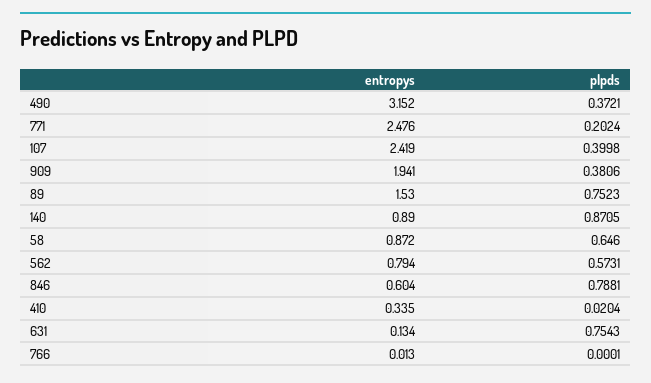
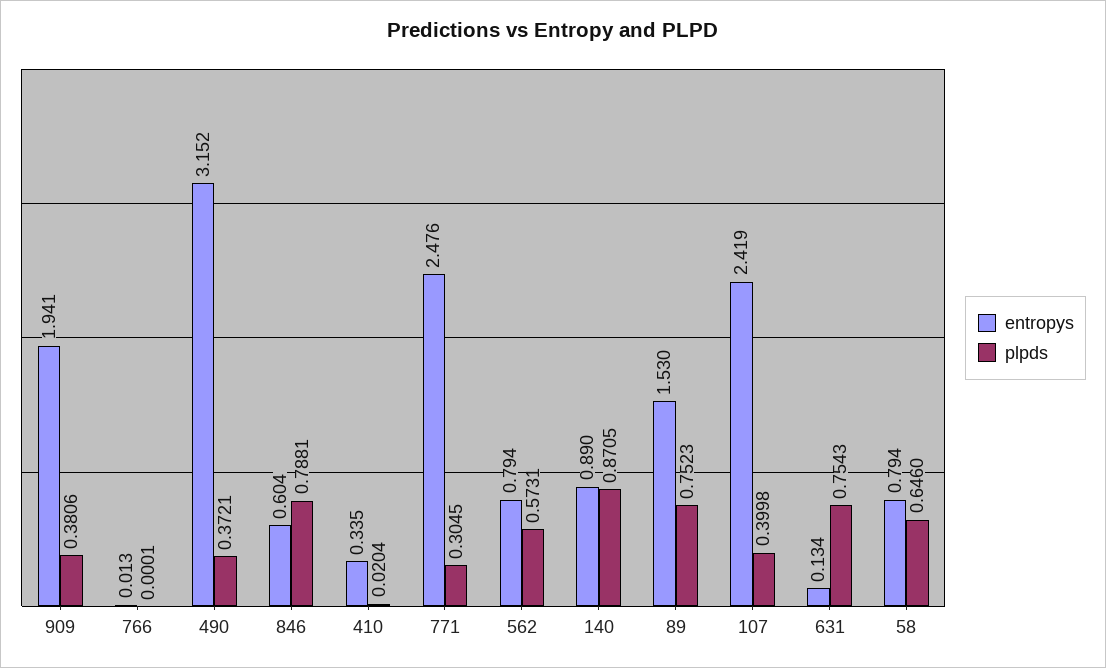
  {
    "entropys": {
      "490": 3.152,
      "771": 2.476,
      "107": 2.419,
      "909": 1.941,
      "89": 1.53,
      "140": 0.89,
-     "58": 0.872,
+     "58": 0.794,
      "562": 0.794,
      "846": 0.604,
      "410": 0.335,
      "631": 0.134,
      "766": 0.013
    },
    "plpds": {
      "490": 0.3721,
-     "771": 0.2024,
+     "771": 0.3045,
      "107": 0.3998,
      "909": 0.3806,
      "89": 0.7523,
      "140": 0.8705,
      "58": 0.646,
      "562": 0.5731,
      "846": 0.7881,
      "410": 0.0204,
      "631": 0.7543,
      "766": 0.0001
    }
  }

